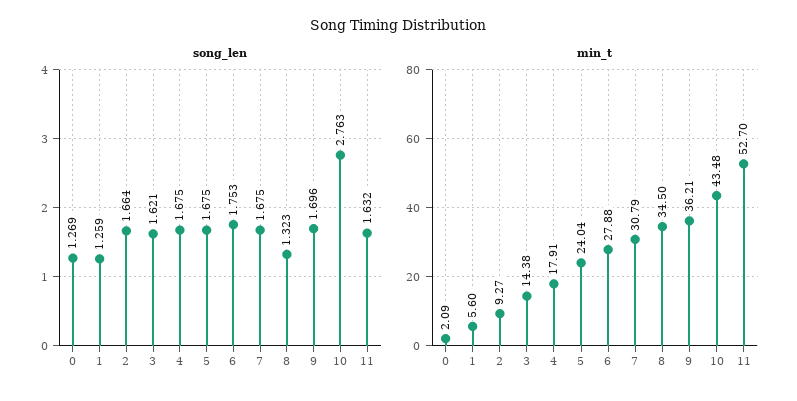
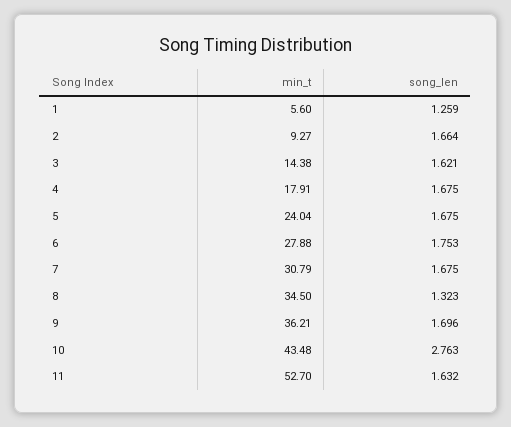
  {
    "song_len": {
-     "0": 1.269,
      "1": 1.259,
      "2": 1.664,
      "3": 1.621,
      "4": 1.675,
      "5": 1.675,
      "6": 1.753,
      "7": 1.675,
      "8": 1.323,
      "9": 1.696,
      "10": 2.763,
      "11": 1.632
    },
    "min_t": {
-     "0": 2.09,
      "1": 5.6,
      "2": 9.27,
      "3": 14.38,
      "4": 17.91,
      "5": 24.04,
      "6": 27.88,
      "7": 30.79,
      "8": 34.5,
      "9": 36.21,
      "10": 43.48,
      "11": 52.7
    }
  }

